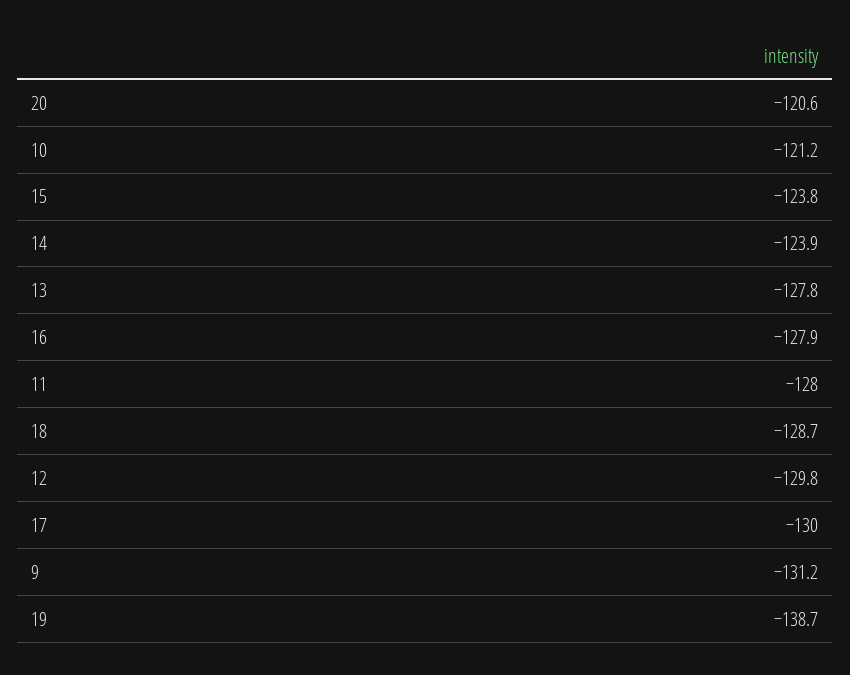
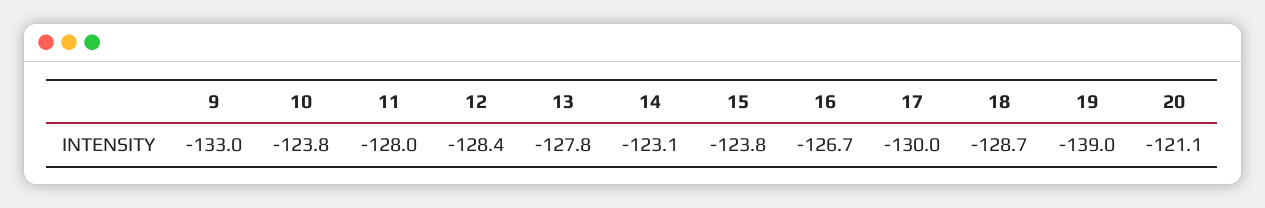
  {
-   "20": -120.6,
+   "20": -121.1,
-   "10": -121.2,
+   "10": -123.8,
    "15": -123.8,
-   "14": -123.9,
+   "14": -123.1,
    "13": -127.8,
-   "16": -127.9,
+   "16": -126.7,
    "11": -128,
    "18": -128.7,
-   "12": -129.8,
+   "12": -128.4,
    "17": -130,
-   "9": -131.2,
+   "9": -133,
-   "19": -138.7
+   "19": -139
  }

